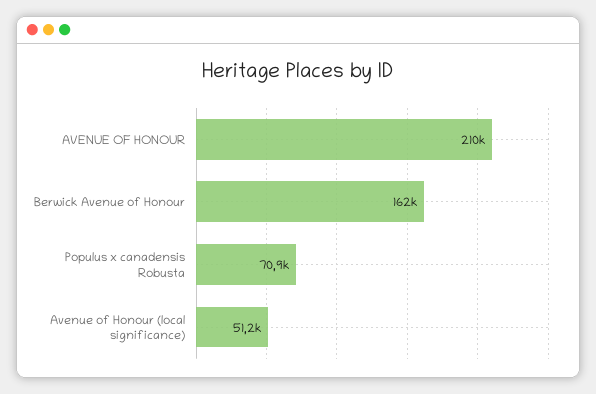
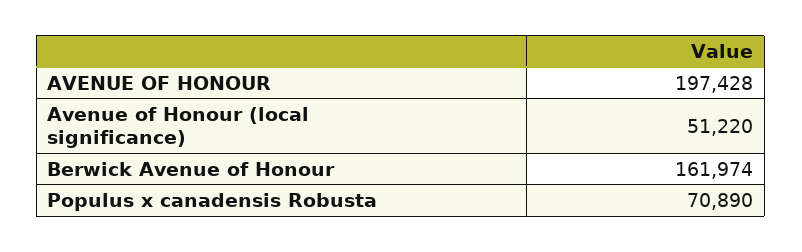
  {
-   "AVENUE OF HONOUR": 210000,
+   "AVENUE OF HONOUR": 197428,
    "Berwick Avenue of Honour": 161974,
    "Populus x canadensis Robusta": 70890,
    "Avenue of Honour (local significance)": 51220
  }

